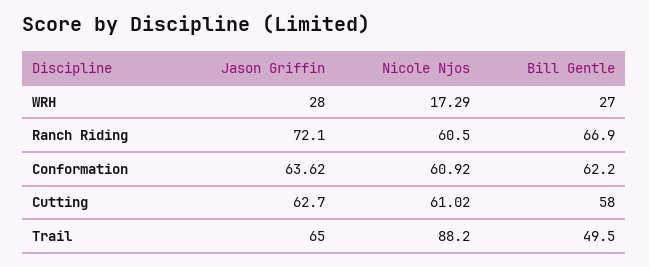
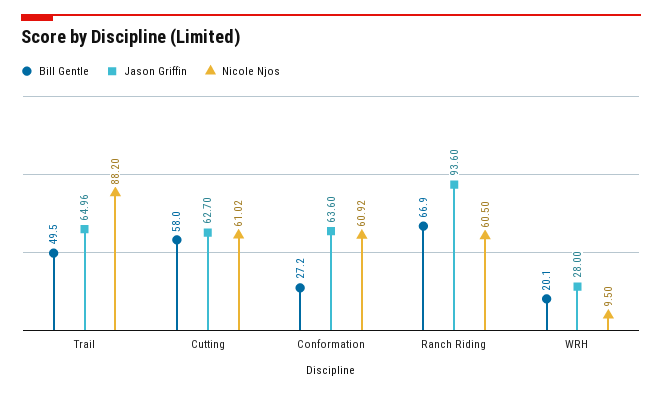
  {
    "Jason Griffin": {
      "WRH": 28,
-     "Ranch Riding": 72.1,
+     "Ranch Riding": 93.6,
-     "Conformation": 63.62,
+     "Conformation": 63.6,
      "Cutting": 62.7,
-     "Trail": 65
+     "Trail": 64.96
    },
    "Nicole Njos": {
-     "WRH": 17.29,
+     "WRH": 9.5,
      "Ranch Riding": 60.5,
      "Conformation": 60.92,
      "Cutting": 61.02,
      "Trail": 88.2
    },
    "Bill Gentle": {
-     "WRH": 27,
+     "WRH": 20.1,
      "Ranch Riding": 66.9,
-     "Conformation": 62.2,
+     "Conformation": 27.2,
      "Cutting": 58,
      "Trail": 49.5
    }
  }

